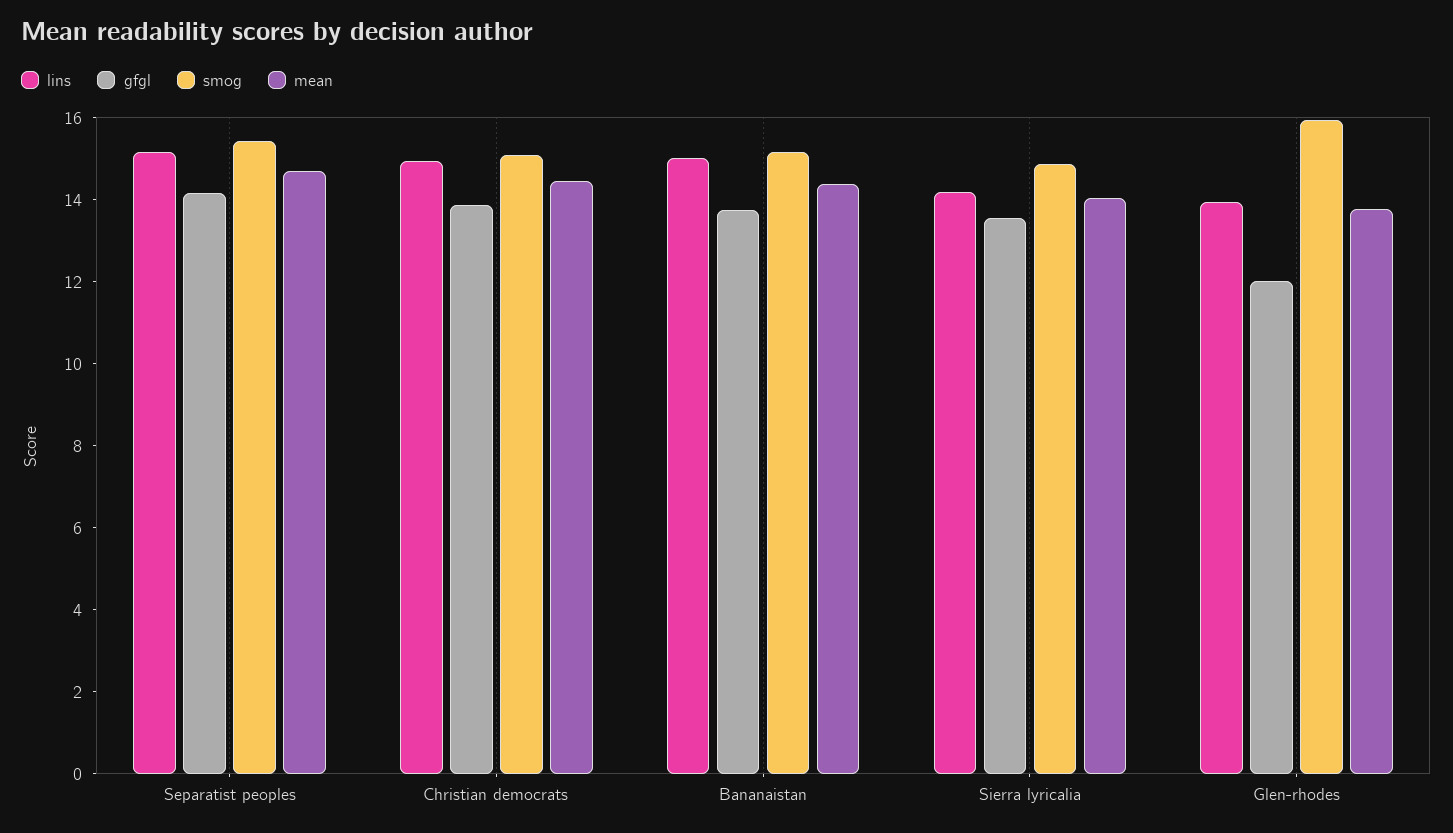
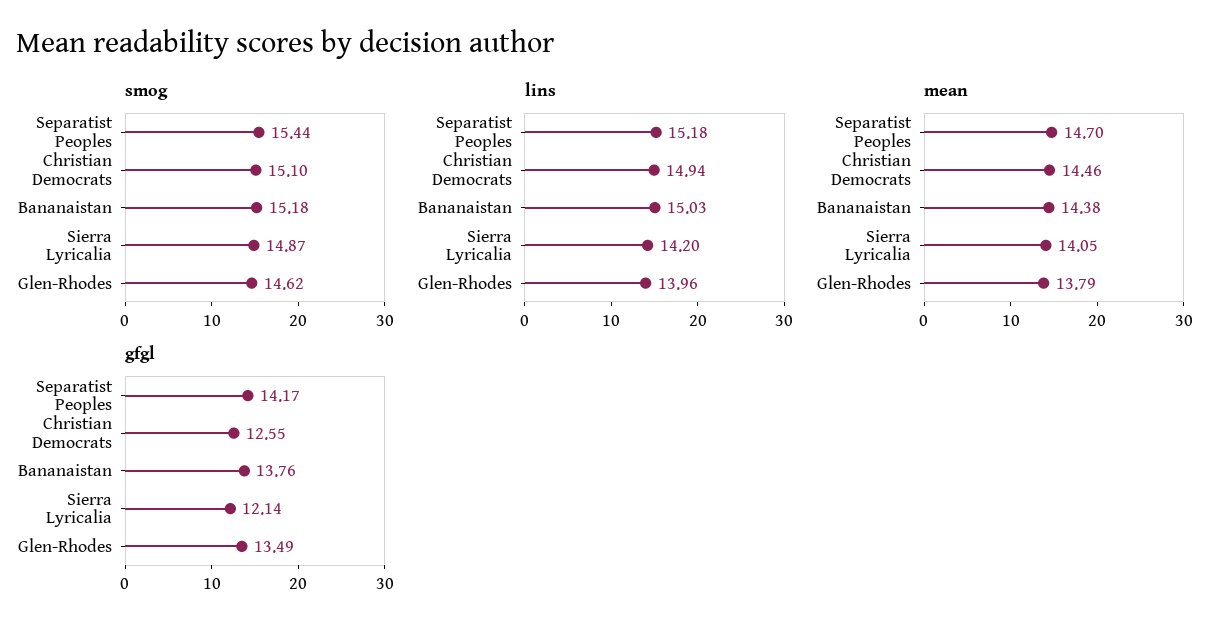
  {
    "lins": {
      "Separatist peoples": 15.18,
      "Christian democrats": 14.94,
      "Bananaistan": 15.03,
      "Sierra lyricalia": 14.2,
      "Glen-rhodes": 13.96
    },
    "gfgl": {
      "Separatist peoples": 14.17,
-     "Christian democrats": 14,
+     "Christian democrats": 12.55,
      "Bananaistan": 13.76,
-     "Sierra lyricalia": 13.5,
+     "Sierra lyricalia": 12.14,
-     "Glen-rhodes": 12
+     "Glen-rhodes": 13.49
    },
    "smog": {
      "Separatist peoples": 15.44,
      "Christian democrats": 15.1,
      "Bananaistan": 15.18,
      "Sierra lyricalia": 14.87,
-     "Glen-rhodes": 16
+     "Glen-rhodes": 14.62
    },
    "mean": {
      "Separatist peoples": 14.7,
      "Christian democrats": 14.46,
      "Bananaistan": 14.38,
      "Sierra lyricalia": 14.05,
      "Glen-rhodes": 13.79
    }
  }

